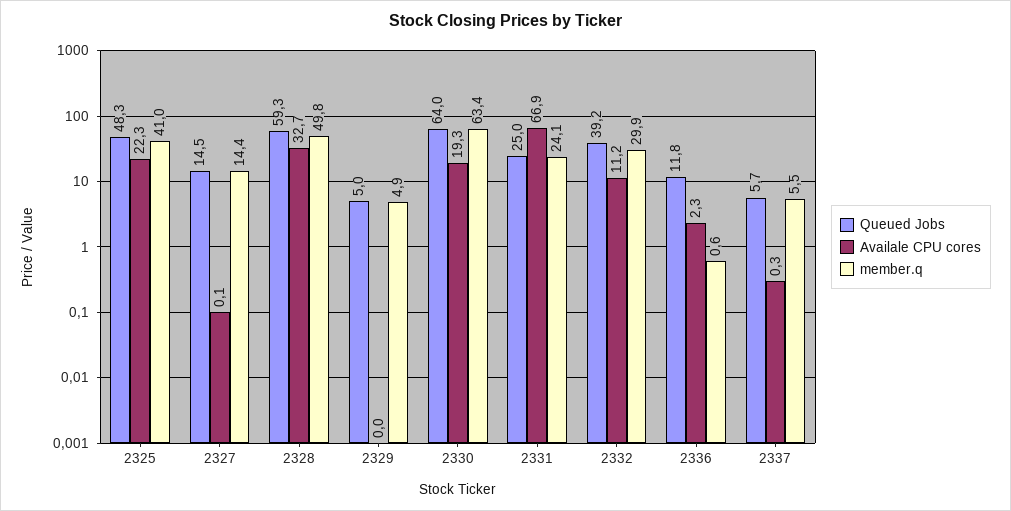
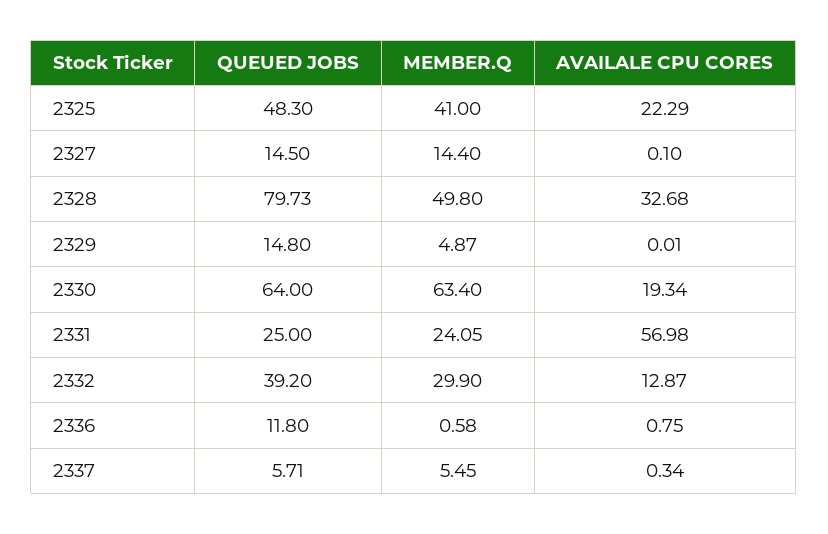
  {
    "Queued Jobs": {
      "2325": 48.3,
      "2327": 14.5,
-     "2328": 59.3,
+     "2328": 79.73,
-     "2329": 5,
+     "2329": 14.8,
      "2330": 64,
      "2331": 25,
      "2332": 39.2,
      "2336": 11.8,
      "2337": 5.71
    },
    "Availale CPU cores": {
      "2325": 22.29,
      "2327": 0.1,
      "2328": 32.68,
      "2329": 0.01,
      "2330": 19.34,
-     "2331": 66.9,
+     "2331": 56.98,
-     "2332": 11.2,
+     "2332": 12.87,
-     "2336": 2.3,
+     "2336": 0.75,
      "2337": 0.34
    },
    "member.q": {
      "2325": 41,
      "2327": 14.4,
      "2328": 49.8,
      "2329": 4.87,
      "2330": 63.4,
      "2331": 24.05,
      "2332": 29.9,
      "2336": 0.58,
      "2337": 5.45
    }
  }

